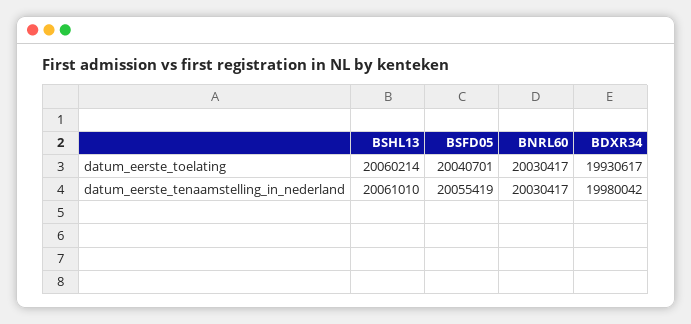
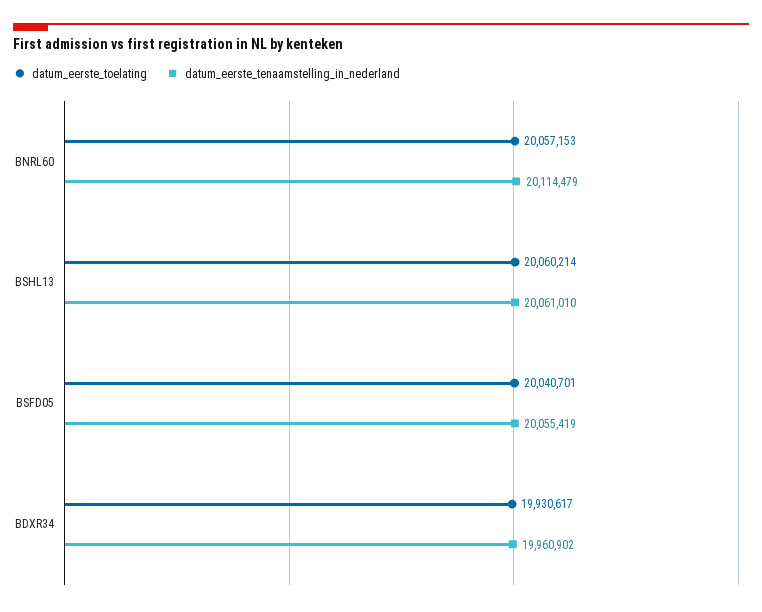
  {
    "datum_eerste_toelating": {
      "BSHL13": 20060214,
      "BSFD05": 20040701,
-     "BNRL60": 20030417,
+     "BNRL60": 20057153,
      "BDXR34": 19930617
    },
    "datum_eerste_tenaamstelling_in_nederland": {
      "BSHL13": 20061010,
      "BSFD05": 20055419,
-     "BNRL60": 20030417,
+     "BNRL60": 20114479,
-     "BDXR34": 19980042
+     "BDXR34": 19960902
    }
  }

